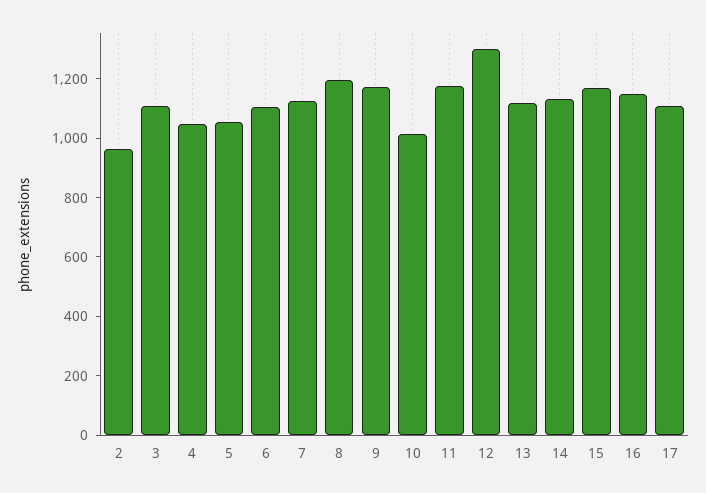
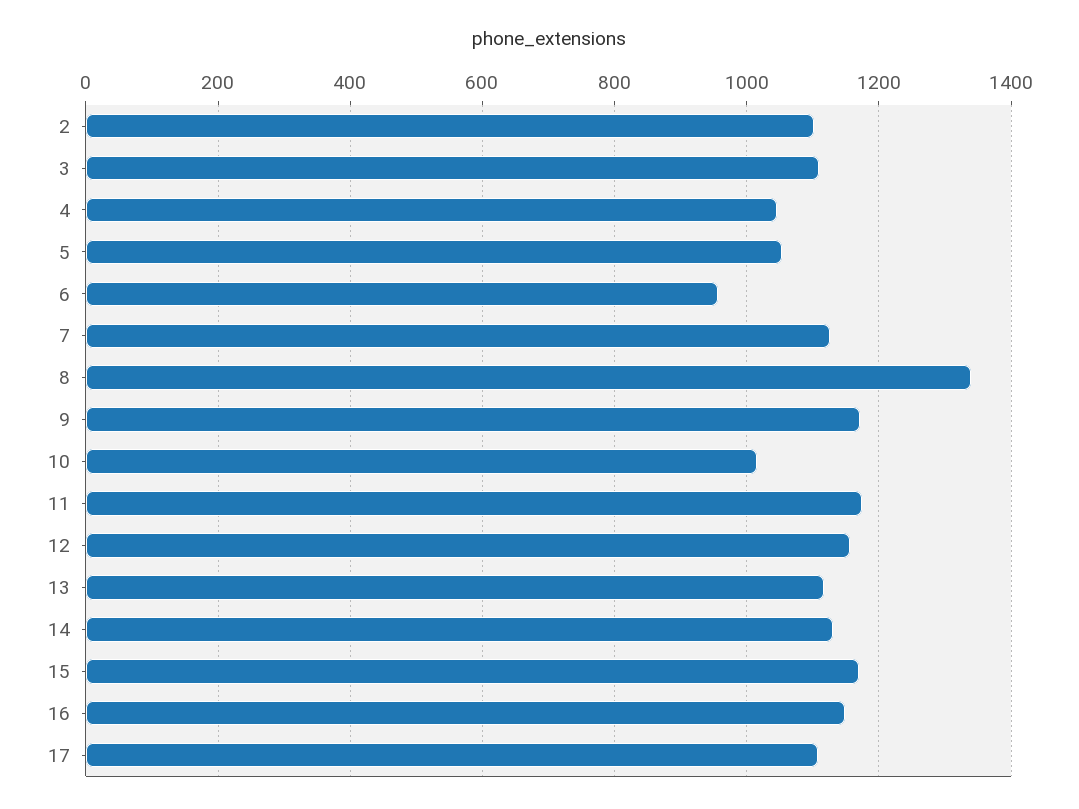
  {
-   "2": 950,
+   "2": 1100,
    "3": 1100,
    "4": 1040,
    "5": 1060,
-   "6": 1100,
+   "6": 960,
    "7": 1120,
-   "8": 1200,
+   "8": 1340,
    "9": 1180,
    "10": 1020,
    "11": 1180,
-   "12": 1300,
+   "12": 1160,
    "13": 1120,
    "14": 1140,
    "15": 1180,
    "16": 1140,
    "17": 1100
  }

